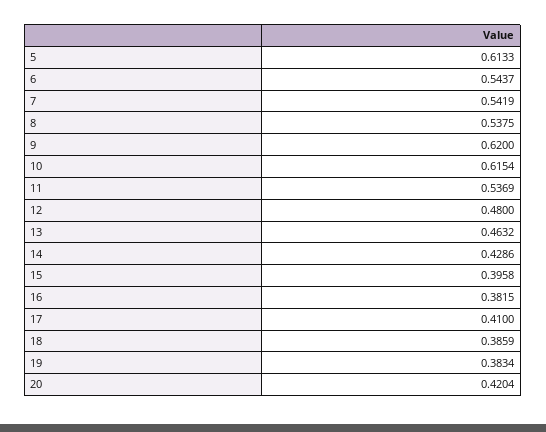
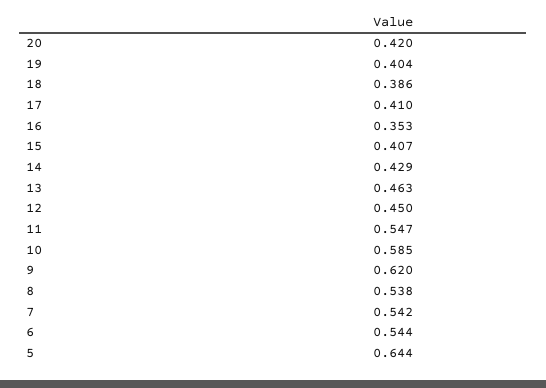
  {
-   "5": 0.6133,
+   "5": 0.644,
    "6": 0.5437,
    "7": 0.5419,
    "8": 0.5375,
    "9": 0.62,
-   "10": 0.6154,
+   "10": 0.585,
-   "11": 0.5369,
+   "11": 0.547,
-   "12": 0.48,
+   "12": 0.45,
    "13": 0.4632,
    "14": 0.4286,
-   "15": 0.3958,
+   "15": 0.407,
-   "16": 0.3815,
+   "16": 0.353,
    "17": 0.41,
    "18": 0.3859,
-   "19": 0.3834,
+   "19": 0.404,
    "20": 0.4204
  }

